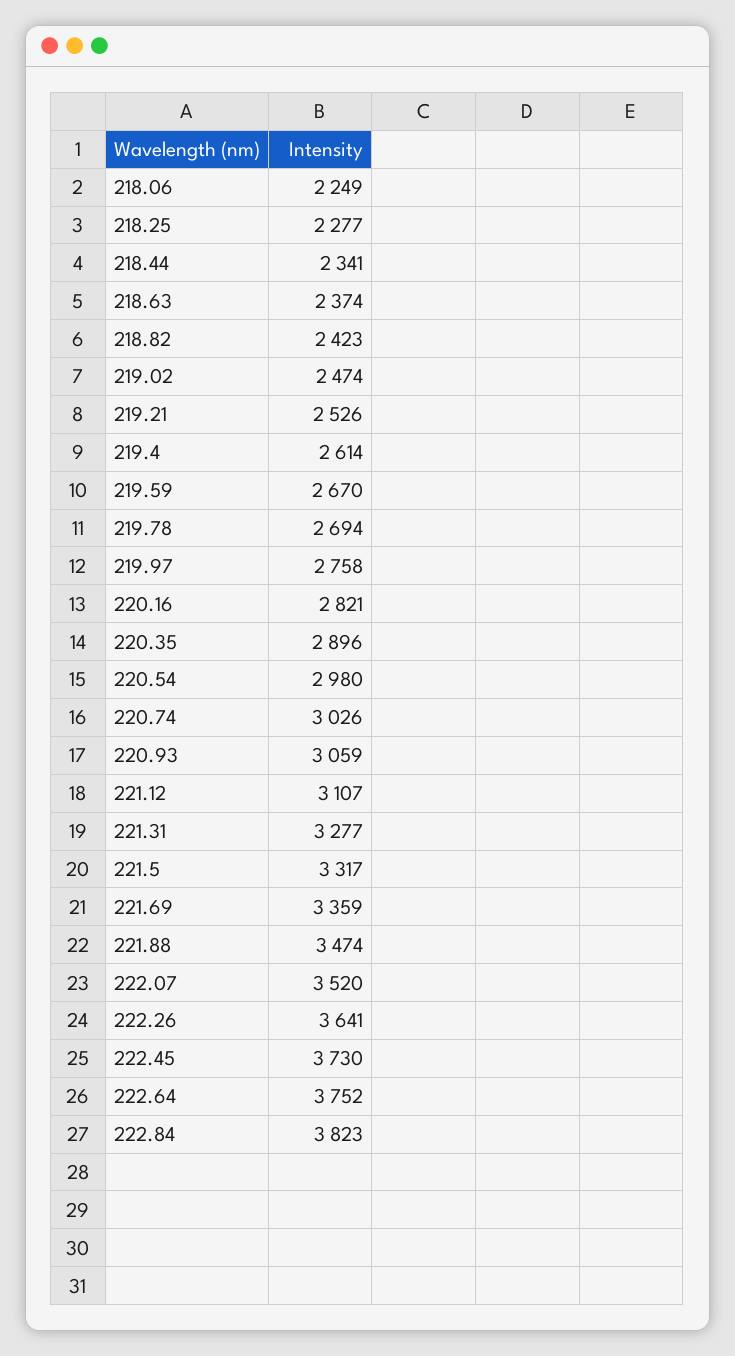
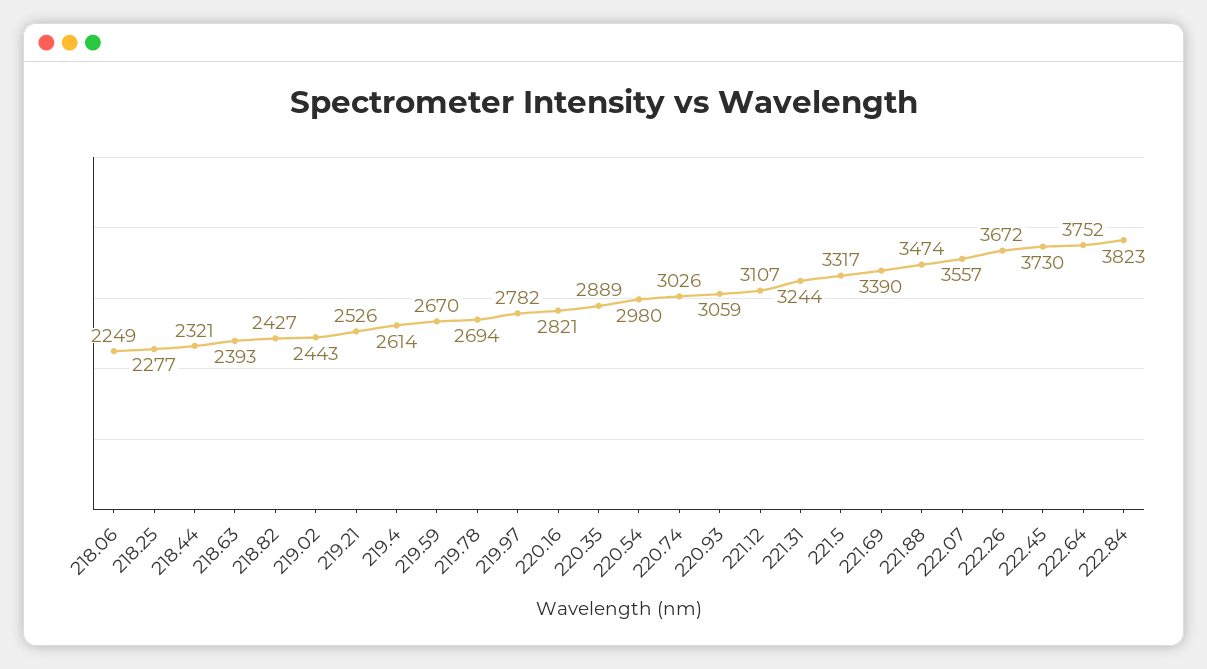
  {
    "218.06": 2249,
    "218.25": 2277,
-   "218.44": 2341,
+   "218.44": 2321,
-   "218.63": 2374,
+   "218.63": 2393,
-   "218.82": 2423,
+   "218.82": 2427,
-   "219.02": 2474,
+   "219.02": 2443,
    "219.21": 2526,
    "219.4": 2614,
    "219.59": 2670,
    "219.78": 2694,
-   "219.97": 2758,
+   "219.97": 2782,
    "220.16": 2821,
-   "220.35": 2896,
+   "220.35": 2889,
    "220.54": 2980,
    "220.74": 3026,
    "220.93": 3059,
    "221.12": 3107,
-   "221.31": 3277,
+   "221.31": 3244,
    "221.5": 3317,
-   "221.69": 3359,
+   "221.69": 3390,
    "221.88": 3474,
-   "222.07": 3520,
+   "222.07": 3557,
-   "222.26": 3641,
+   "222.26": 3672,
    "222.45": 3730,
    "222.64": 3752,
    "222.84": 3823
  }

